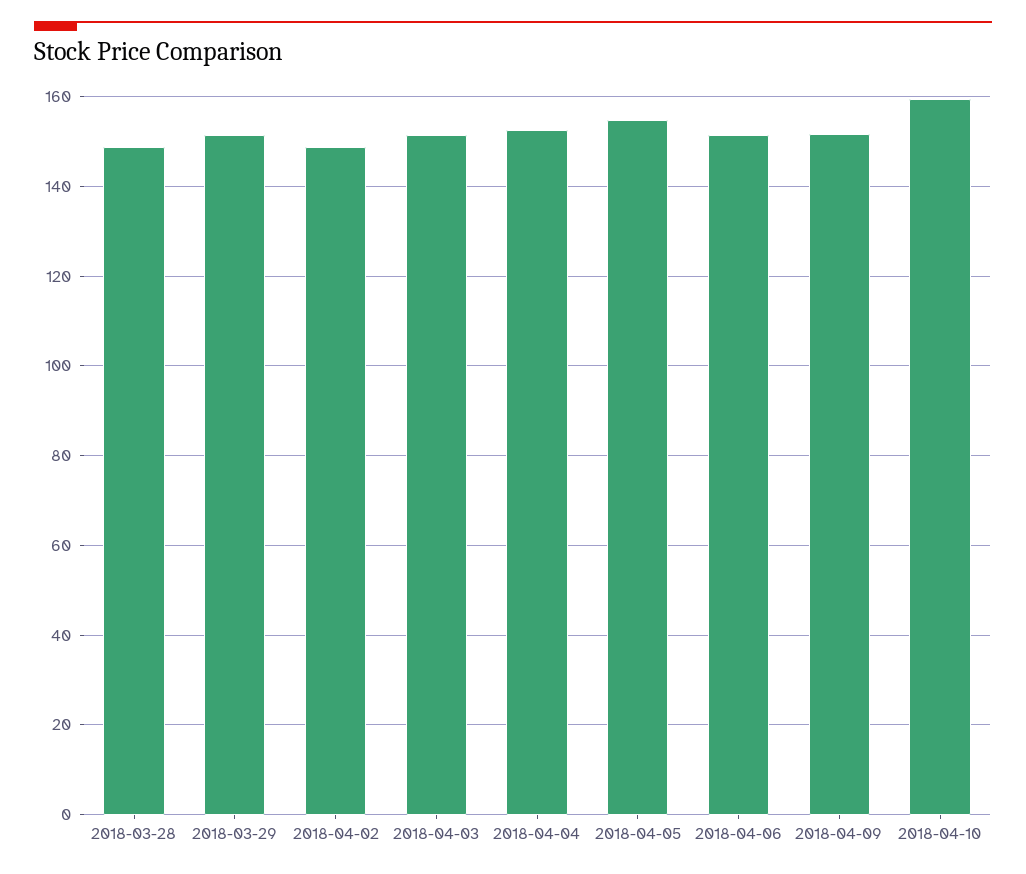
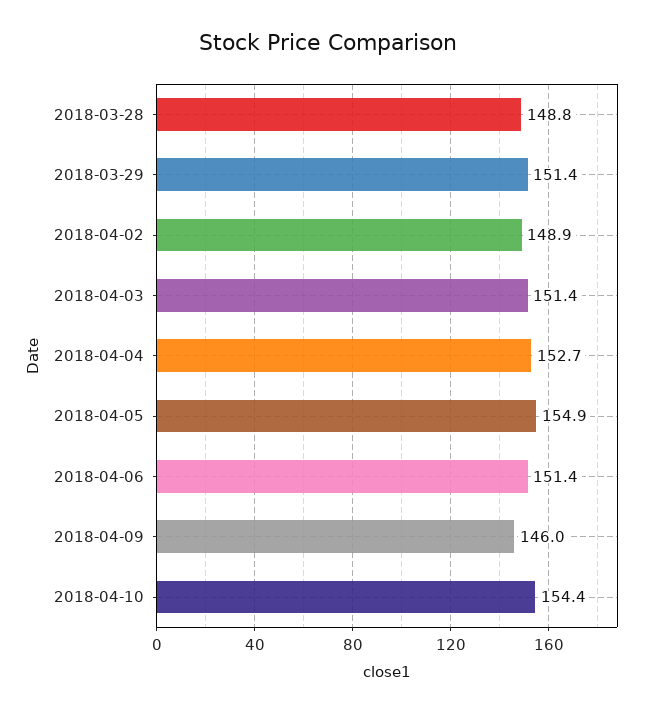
  {
    "2018-03-28": 148.8,
    "2018-03-29": 151.4,
    "2018-04-02": 148.9,
    "2018-04-03": 151.4,
    "2018-04-04": 152.7,
    "2018-04-05": 154.9,
    "2018-04-06": 151.4,
-   "2018-04-09": 152,
+   "2018-04-09": 146,
-   "2018-04-10": 160
+   "2018-04-10": 154.4
  }

